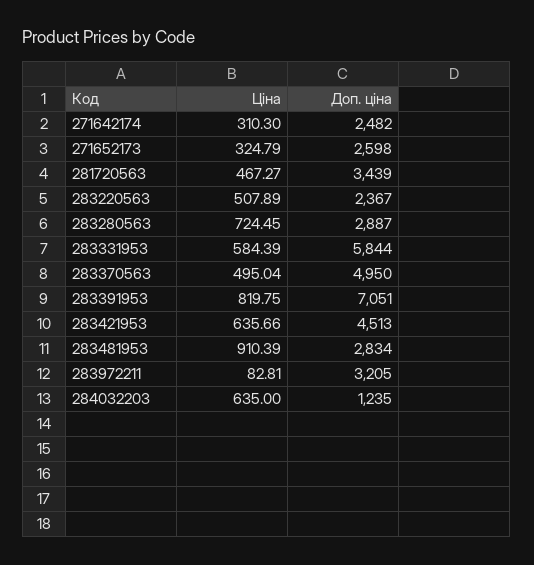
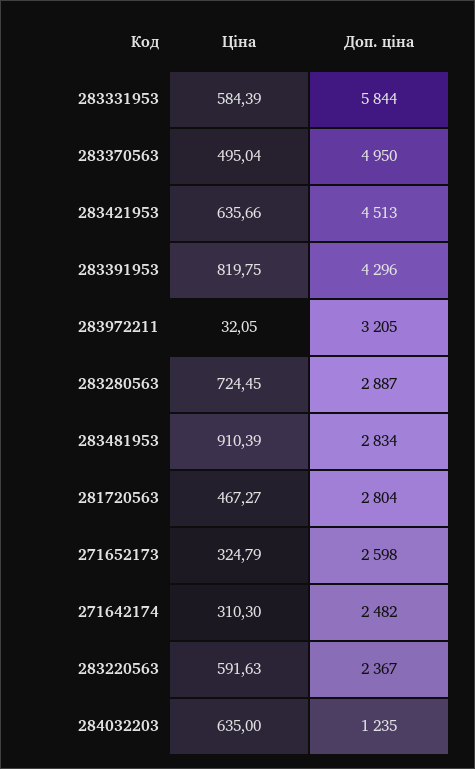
  {
    "Ціна": {
      "271642174": 310.3,
      "271652173": 324.79,
      "281720563": 467.27,
-     "283220563": 507.89,
+     "283220563": 591.63,
      "283280563": 724.45,
      "283331953": 584.39,
      "283370563": 495.04,
      "283391953": 819.75,
      "283421953": 635.66,
      "283481953": 910.39,
-     "283972211": 82.81,
+     "283972211": 32.05,
      "284032203": 635
    },
    "Доп. ціна": {
      "271642174": 2482,
      "271652173": 2598,
-     "281720563": 3439,
+     "281720563": 2804,
      "283220563": 2367,
      "283280563": 2887,
      "283331953": 5844,
      "283370563": 4950,
-     "283391953": 7051,
+     "283391953": 4296,
      "283421953": 4513,
      "283481953": 2834,
      "283972211": 3205,
      "284032203": 1235
    }
  }

